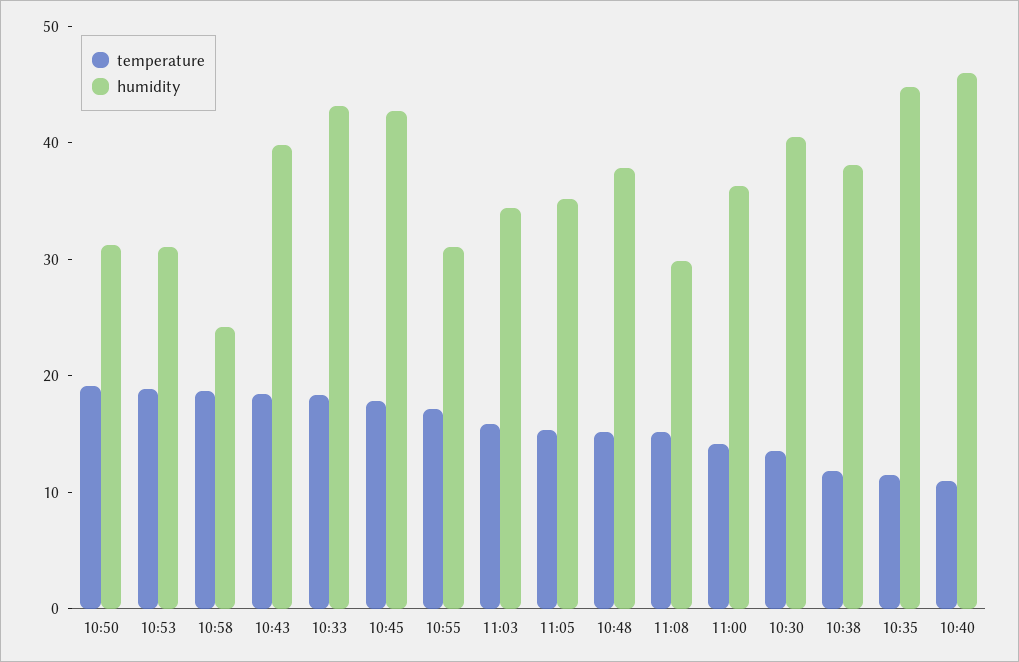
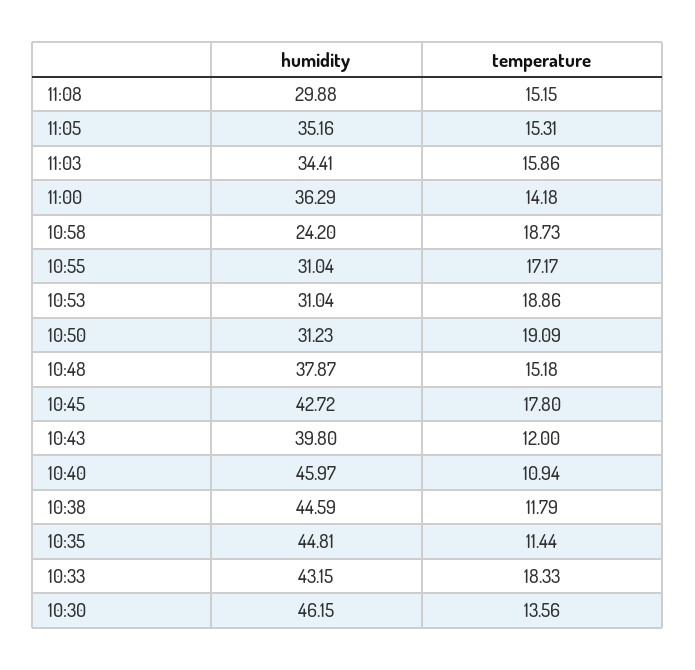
  {
    "temperature": {
      "10:50": 19.09,
      "10:53": 18.86,
      "10:58": 18.73,
-     "10:43": 18,
+     "10:43": 12,
      "10:33": 18.33,
      "10:45": 17.8,
      "10:55": 17.17,
      "11:03": 15.86,
      "11:05": 15.31,
      "10:48": 15.18,
      "11:08": 15.15,
      "11:00": 14.18,
      "10:30": 13.56,
      "10:38": 11.79,
      "10:35": 11.44,
      "10:40": 10.94
    },
    "humidity": {
      "10:50": 31.23,
      "10:53": 31.04,
      "10:58": 24.2,
      "10:43": 39.8,
      "10:33": 43.15,
      "10:45": 42.72,
      "10:55": 31.04,
      "11:03": 34.41,
      "11:05": 35.16,
      "10:48": 37.87,
      "11:08": 29.88,
      "11:00": 36.29,
-     "10:30": 40,
+     "10:30": 46.15,
-     "10:38": 38,
+     "10:38": 44.59,
      "10:35": 44.81,
      "10:40": 45.97
    }
  }

